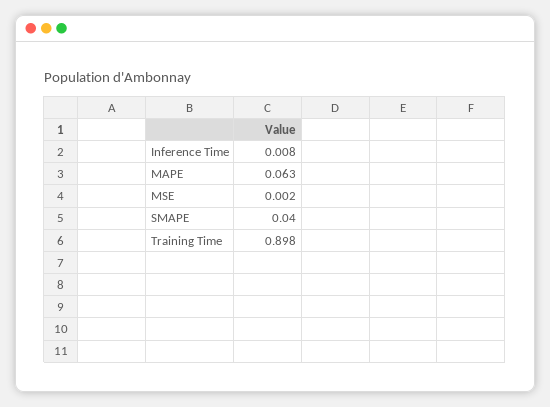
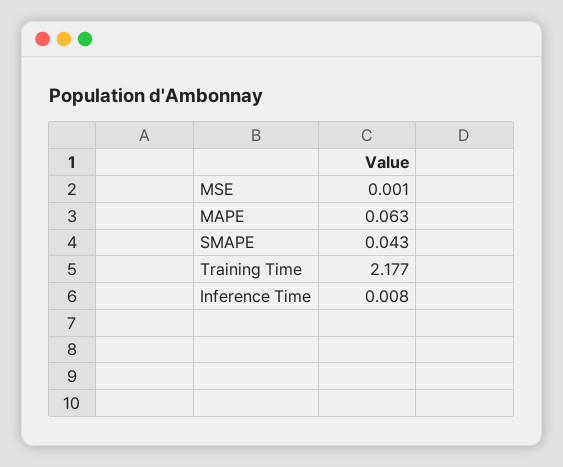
  {
    "Inference Time": 0.008,
    "MAPE": 0.063,
-   "MSE": 0.002,
+   "MSE": 0.001,
-   "SMAPE": 0.04,
+   "SMAPE": 0.043,
-   "Training Time": 0.898
+   "Training Time": 2.177
  }

